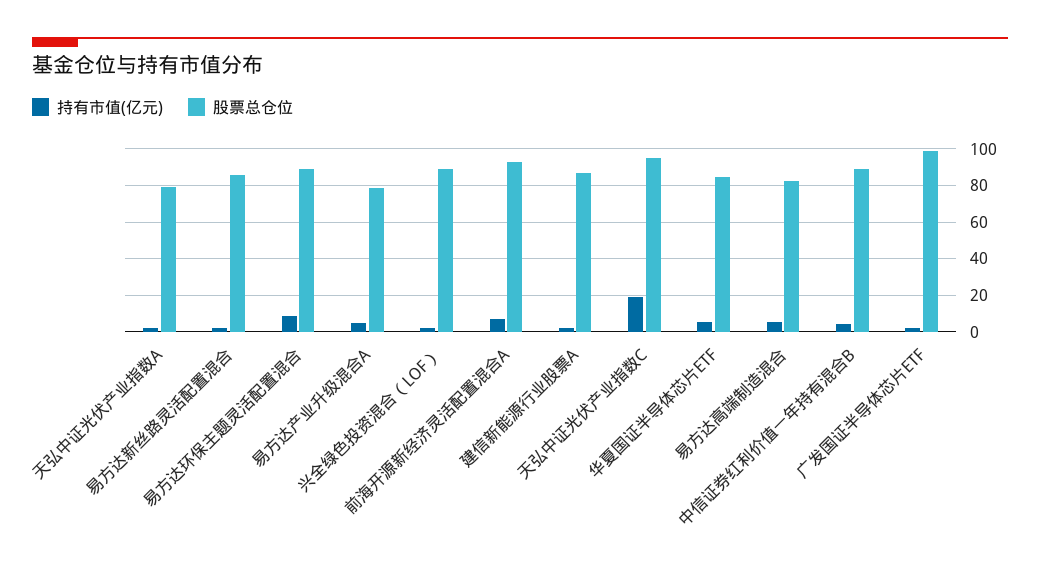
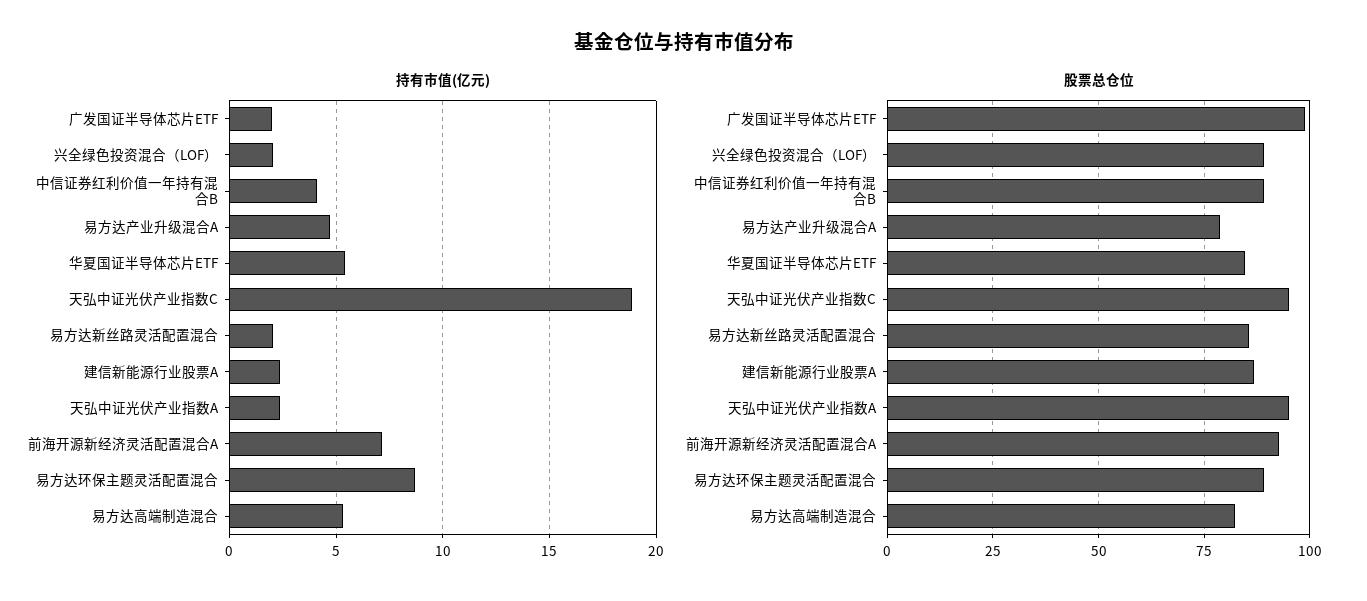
  {
    "持有市值(亿元)": {
      "天弘中证光伏产业指数A": 2.5,
      "易方达新丝路灵活配置混合": 2,
      "易方达环保主题灵活配置混合": 8.5,
      "易方达产业升级混合A": 4.5,
      "兴全绿色投资混合（LOF）": 2,
      "前海开源新经济灵活配置混合A": 7,
      "建信新能源行业股票A": 2.5,
      "天弘中证光伏产业指数C": 19,
      "华夏国证半导体芯片ETF": 5.5,
      "易方达高端制造混合": 5.5,
      "中信证券红利价值一年持有混合B": 4,
      "广发国证半导体芯片ETF": 2
    },
    "股票总仓位": {
-     "天弘中证光伏产业指数A": 80,
+     "天弘中证光伏产业指数A": 95,
      "易方达新丝路灵活配置混合": 85,
      "易方达环保主题灵活配置混合": 90,
      "易方达产业升级混合A": 77.5,
      "兴全绿色投资混合（LOF）": 90,
      "前海开源新经济灵活配置混合A": 92.5,
      "建信新能源行业股票A": 87.5,
      "天弘中证光伏产业指数C": 95,
      "华夏国证半导体芯片ETF": 85,
      "易方达高端制造混合": 82.5,
      "中信证券红利价值一年持有混合B": 90,
      "广发国证半导体芯片ETF": 100
    }
  }

